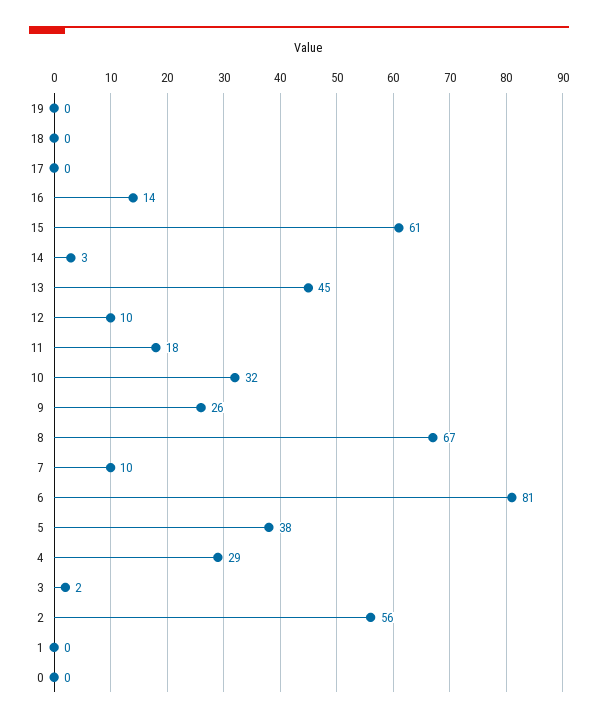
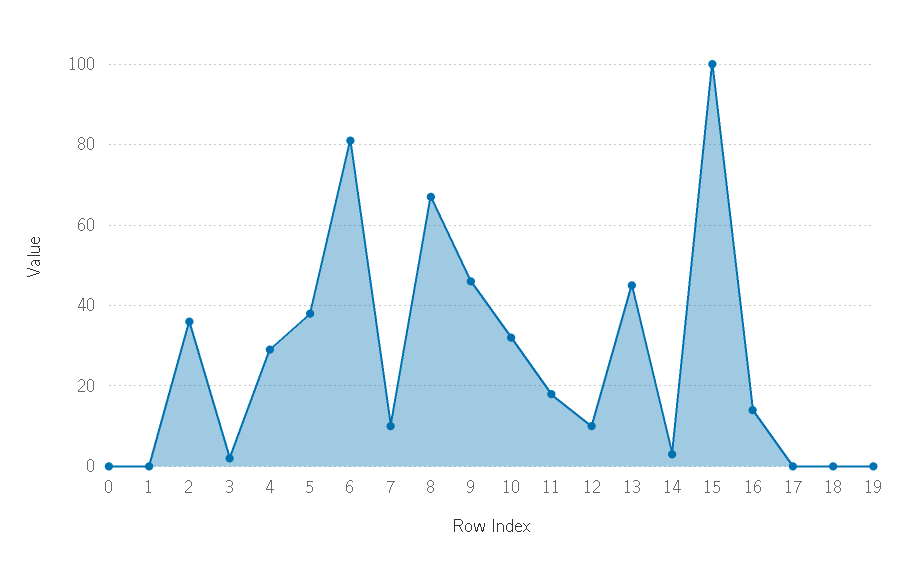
  {
    "19": 0,
    "18": 0,
    "17": 0,
    "16": 14,
-   "15": 61,
+   "15": 100,
    "14": 3,
    "13": 45,
    "12": 10,
    "11": 18,
    "10": 32,
-   "9": 26,
+   "9": 45,
    "8": 67,
    "7": 10,
    "6": 81,
    "5": 38,
    "4": 29,
    "3": 2,
-   "2": 56,
+   "2": 35,
    "1": 0,
    "0": 0
  }

